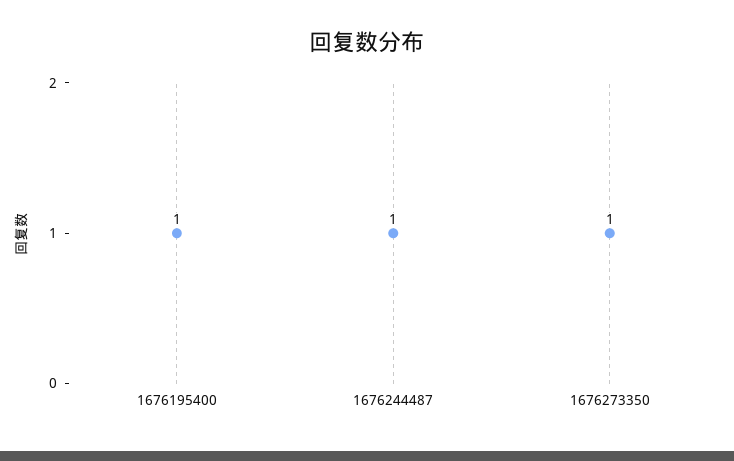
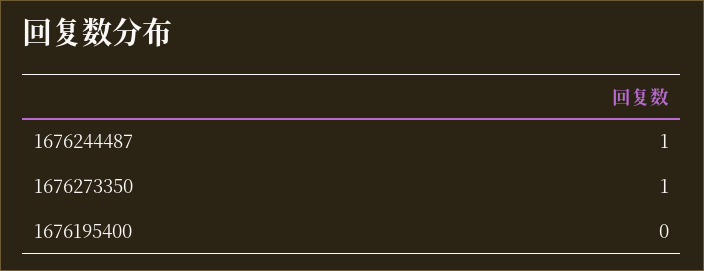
  {
-   "1676195400": 1,
+   "1676195400": 0,
    "1676244487": 1,
    "1676273350": 1
  }

